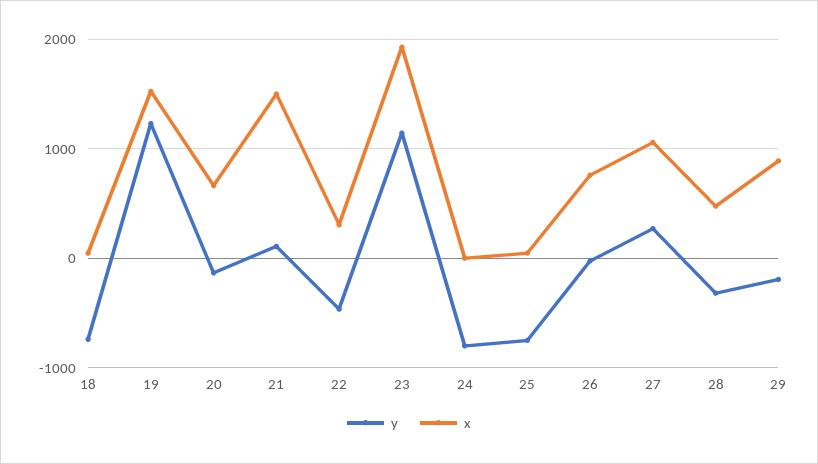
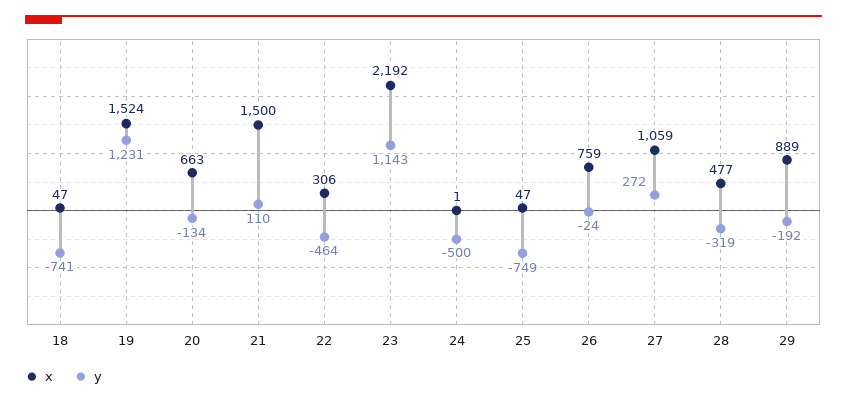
  {
    "y": {
      "18": -741,
      "19": 1231,
      "20": -134,
      "21": 110,
      "22": -464,
      "23": 1143,
-     "24": -800,
+     "24": -500,
      "25": -749,
      "26": -24,
      "27": 272,
      "28": -319,
      "29": -192
    },
    "x": {
      "18": 47,
      "19": 1524,
      "20": 663,
      "21": 1500,
      "22": 306,
-     "23": 1900,
+     "23": 2192,
      "24": 1,
      "25": 47,
      "26": 759,
      "27": 1059,
      "28": 477,
      "29": 889
    }
  }

